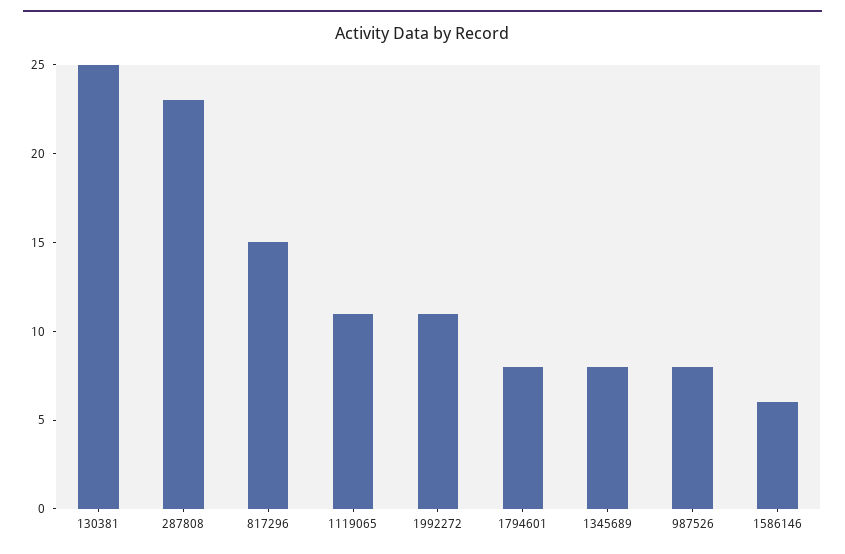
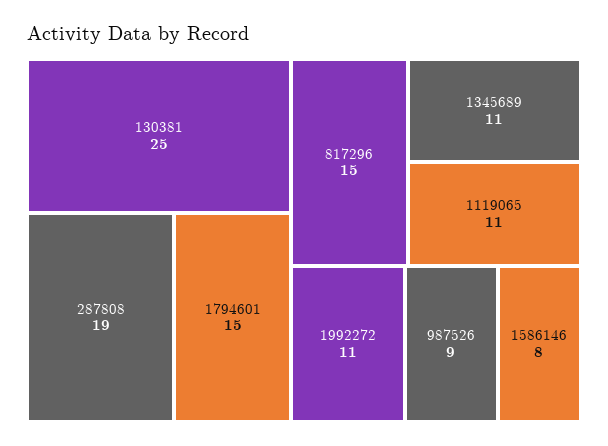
  {
    "130381": 25,
-   "287808": 23,
+   "287808": 19,
    "817296": 15,
    "1119065": 11,
    "1992272": 11,
-   "1794601": 8,
+   "1794601": 15,
-   "1345689": 8,
+   "1345689": 11,
-   "987526": 8,
+   "987526": 9,
-   "1586146": 6
+   "1586146": 8
  }

